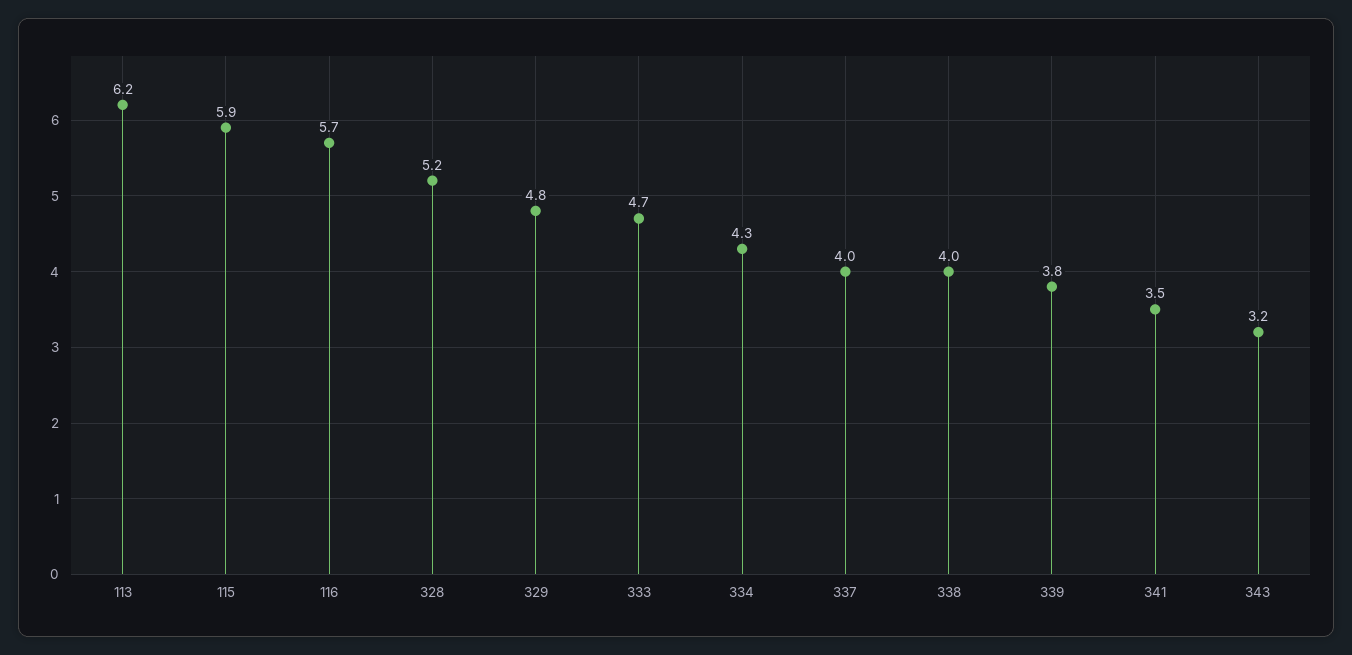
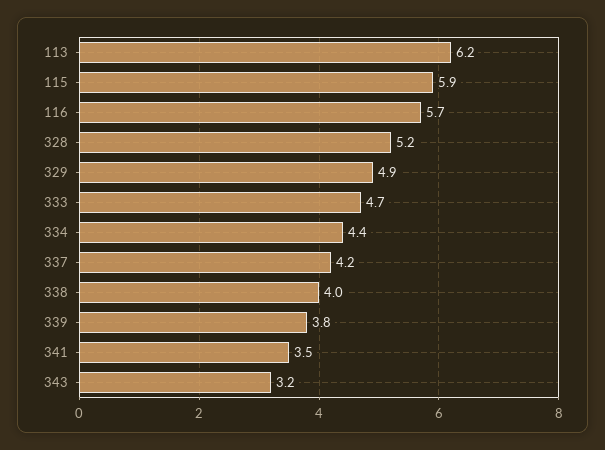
  {
    "113": 6.2,
    "115": 5.9,
    "116": 5.7,
    "328": 5.2,
-   "329": 4.8,
+   "329": 4.9,
    "333": 4.7,
-   "334": 4.3,
+   "334": 4.4,
-   "337": 4,
+   "337": 4.2,
    "338": 4,
    "339": 3.8,
    "341": 3.5,
    "343": 3.2
  }

